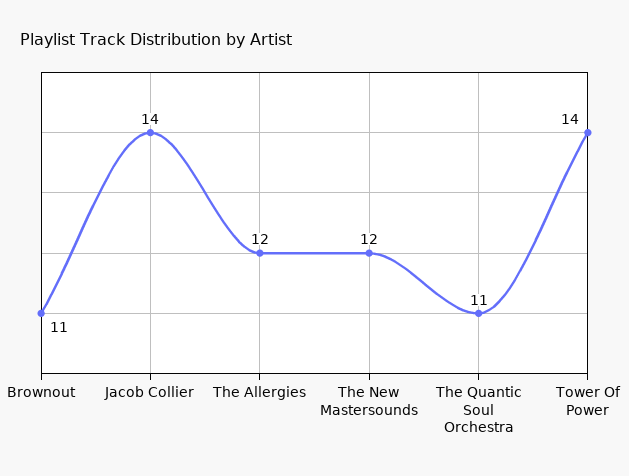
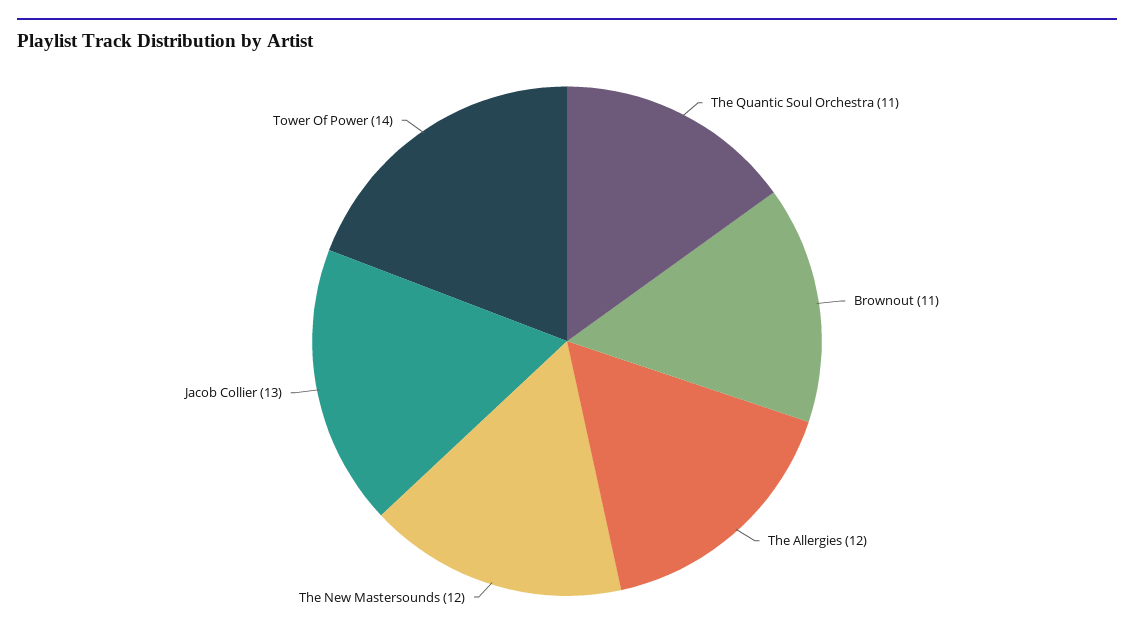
  {
    "Brownout": 11,
-   "Jacob Collier": 14,
+   "Jacob Collier": 13,
    "The Allergies": 12,
    "The New Mastersounds": 12,
    "The Quantic Soul Orchestra": 11,
    "Tower Of Power": 14
  }

